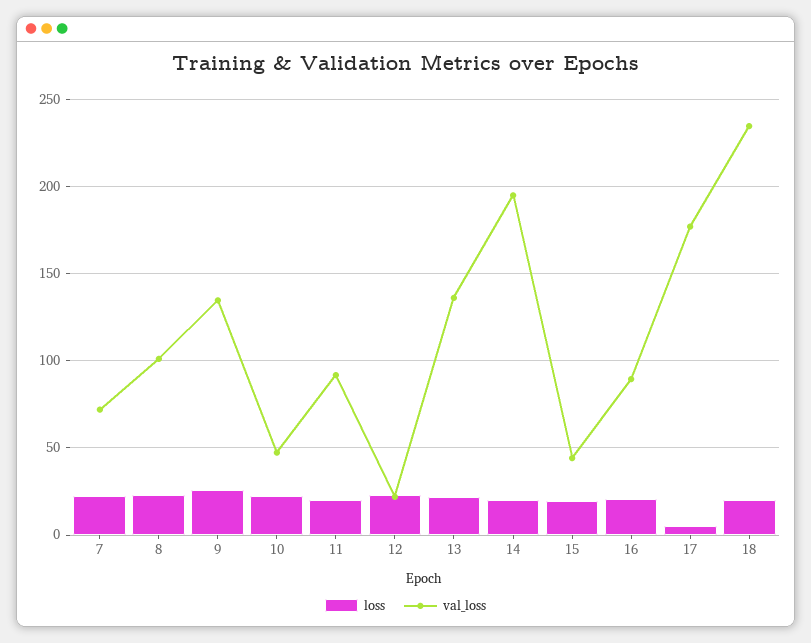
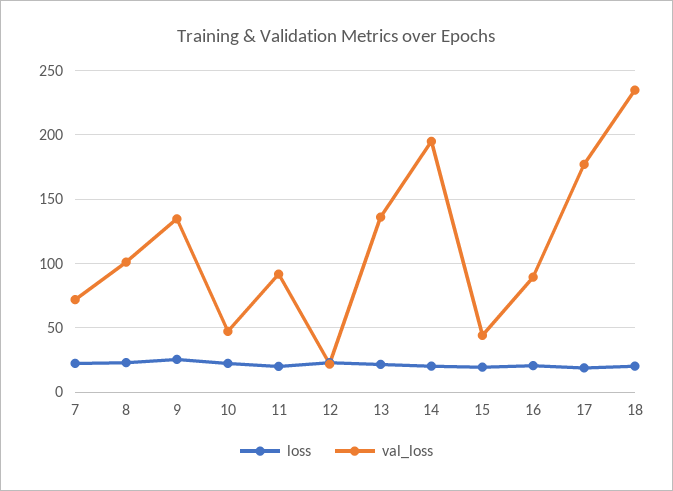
  {
    "loss": {
      "7": 25,
      "8": 25,
      "9": 25,
      "10": 20,
      "11": 20,
      "12": 25,
      "13": 20,
      "14": 20,
      "15": 20,
      "16": 20,
-     "17": 5,
+     "17": 20,
      "18": 20
    },
    "val_loss": {
      "7": 70,
      "8": 100,
      "9": 135,
      "10": 45,
      "11": 90,
      "12": 20,
      "13": 135,
      "14": 195,
      "15": 45,
      "16": 90,
      "17": 175,
      "18": 235
    }
  }

